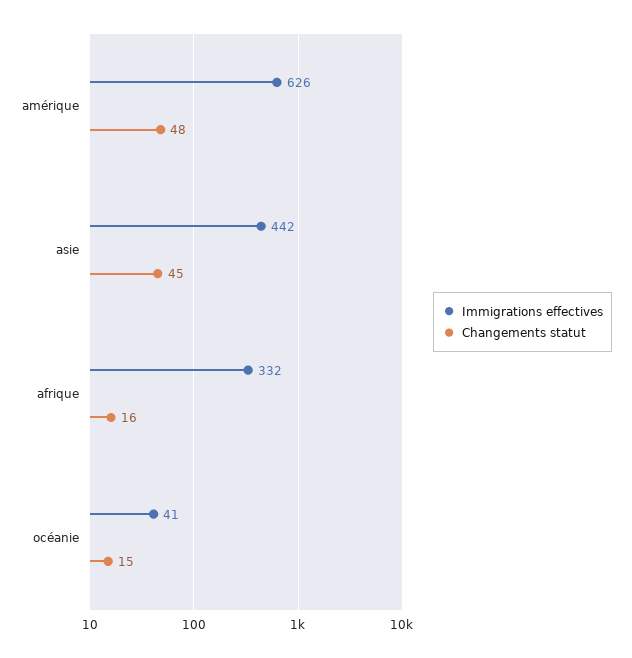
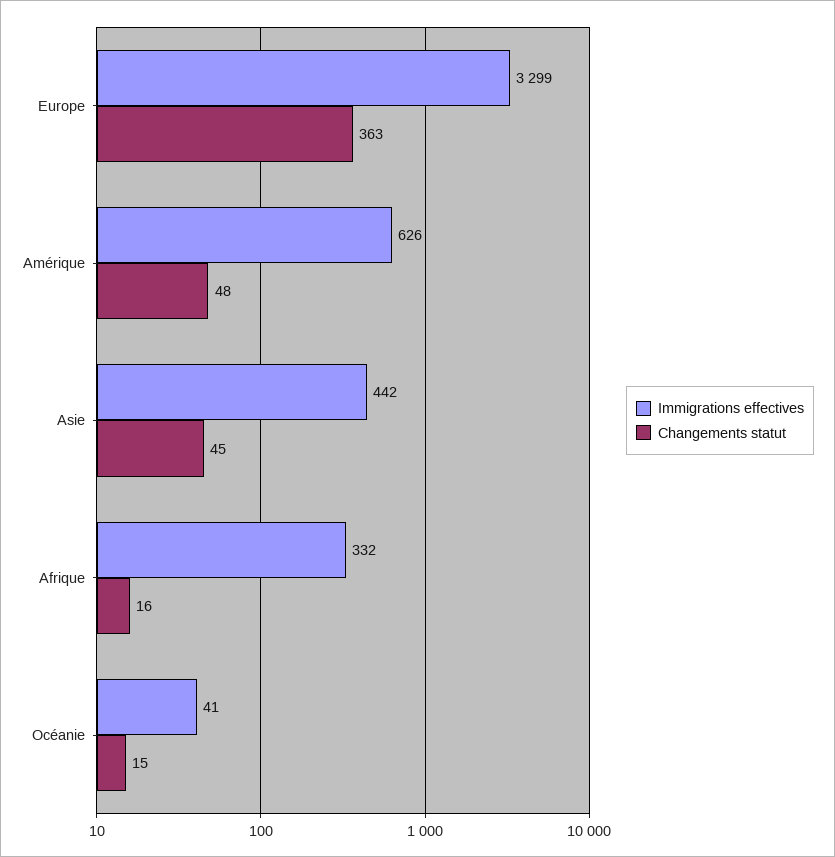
  {
    "Immigrations effectives": {
      "amérique": 626,
      "asie": 442,
      "afrique": 332,
-     "océanie": 41
+     "océanie": 41,
+     "Europe": 3299
    },
    "Changements statut": {
      "amérique": 48,
      "asie": 45,
      "afrique": 16,
-     "océanie": 15
+     "océanie": 15,
+     "Europe": 363
    }
  }

